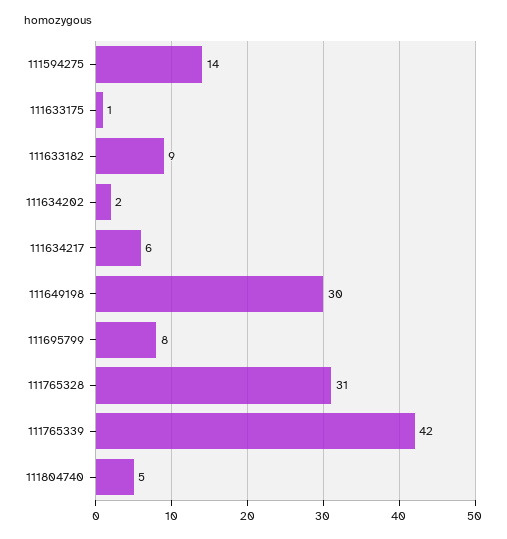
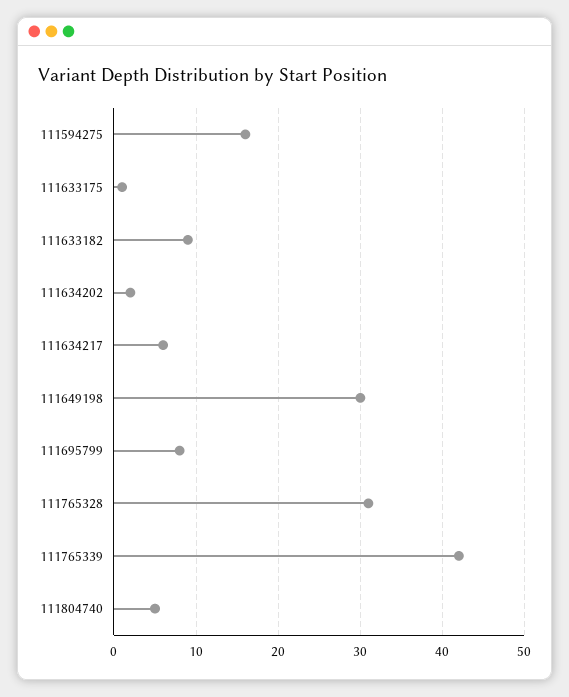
  {
-   "111594275": 14,
+   "111594275": 16,
    "111633175": 1,
    "111633182": 9,
    "111634202": 2,
    "111634217": 6,
    "111649198": 30,
    "111695799": 8,
    "111765328": 31,
    "111765339": 42,
    "111804740": 5
  }

